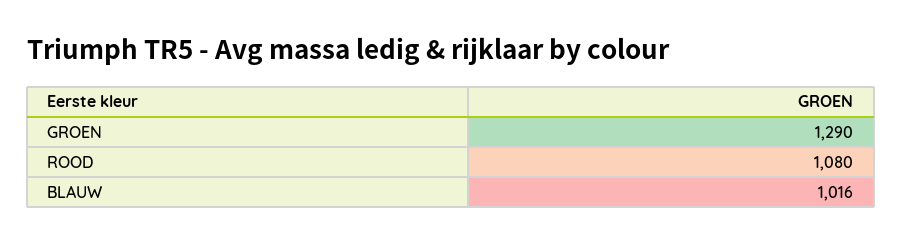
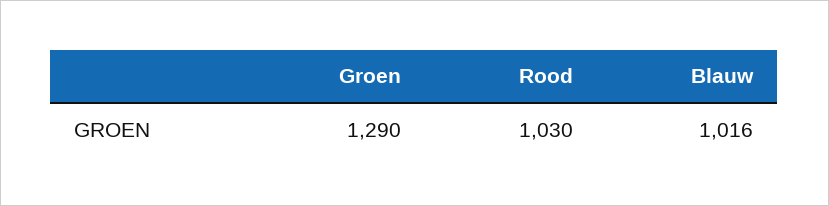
  {
    "GROEN": 1290,
-   "ROOD": 1080,
+   "ROOD": 1030,
    "BLAUW": 1016
  }

